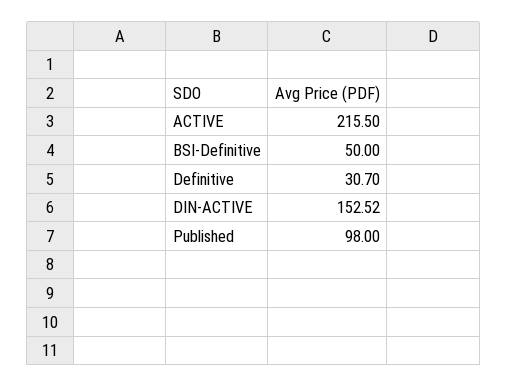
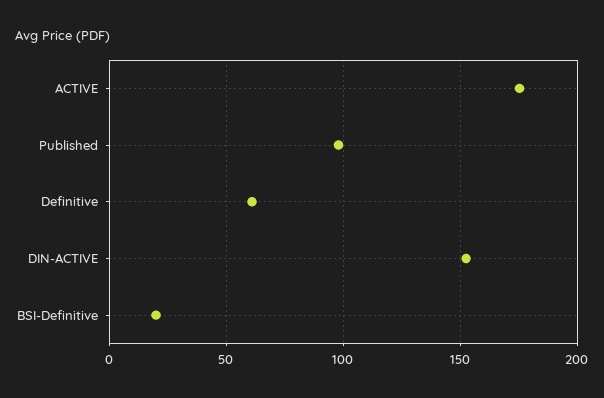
  {
-   "ACTIVE": 215.5,
+   "ACTIVE": 175,
-   "BSI-Definitive": 50,
+   "BSI-Definitive": 20,
-   "Definitive": 30.7,
+   "Definitive": 60,
    "DIN-ACTIVE": 152.52,
    "Published": 98
  }

